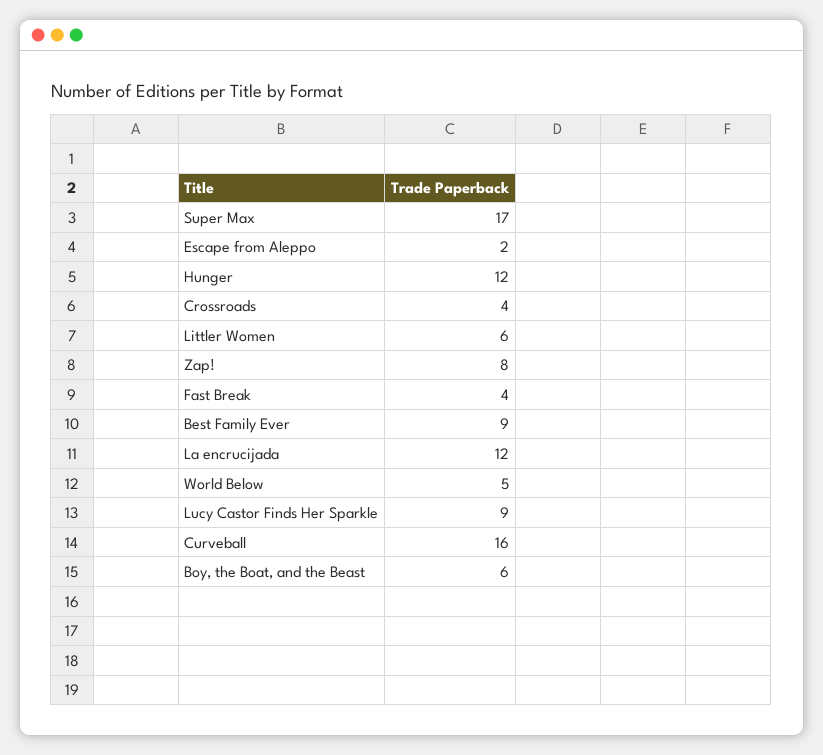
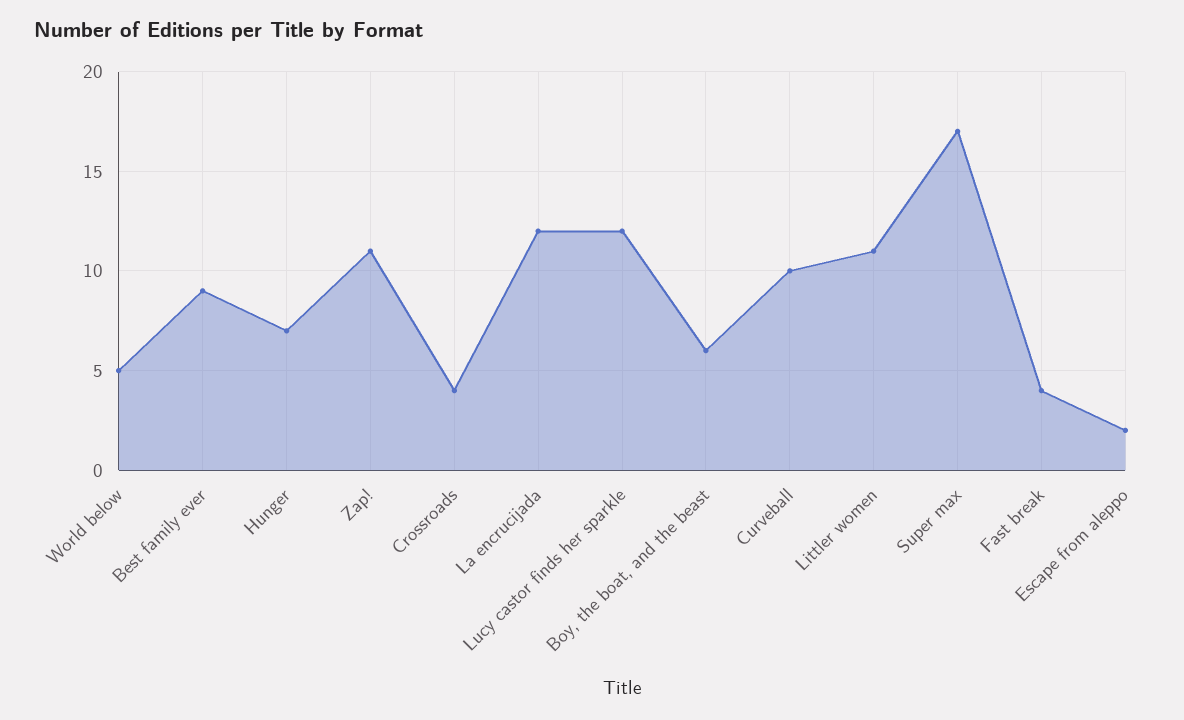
  {
    "Super Max": 17,
    "Escape from Aleppo": 2,
-   "Hunger": 12,
+   "Hunger": 7,
    "Crossroads": 4,
-   "Littler Women": 6,
+   "Littler Women": 11,
-   "Zap!": 8,
+   "Zap!": 11,
    "Fast Break": 4,
    "Best Family Ever": 9,
    "La encrucijada": 12,
    "World Below": 5,
-   "Lucy Castor Finds Her Sparkle": 9,
+   "Lucy Castor Finds Her Sparkle": 12,
-   "Curveball": 16,
+   "Curveball": 10,
    "Boy, the Boat, and the Beast": 6
  }

